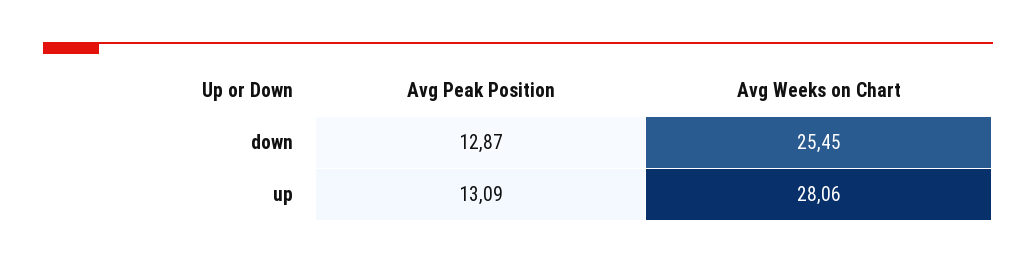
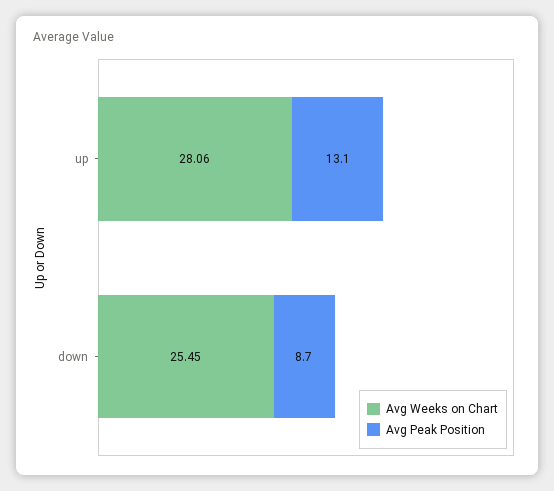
  {
    "Avg Peak Position": {
-     "down": 12.87,
+     "down": 8.7,
      "up": 13.09
    },
    "Avg Weeks on Chart": {
      "down": 25.45,
      "up": 28.06
    }
  }

